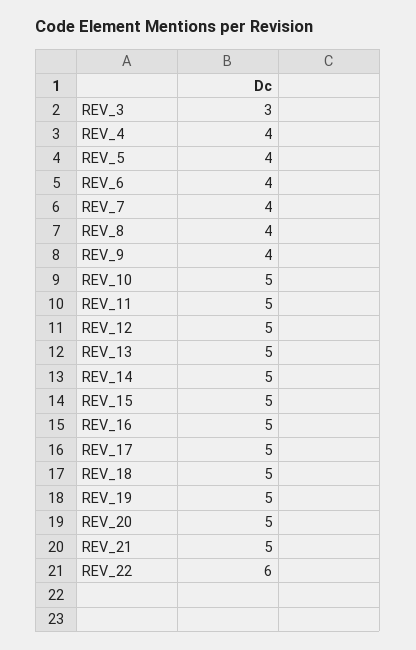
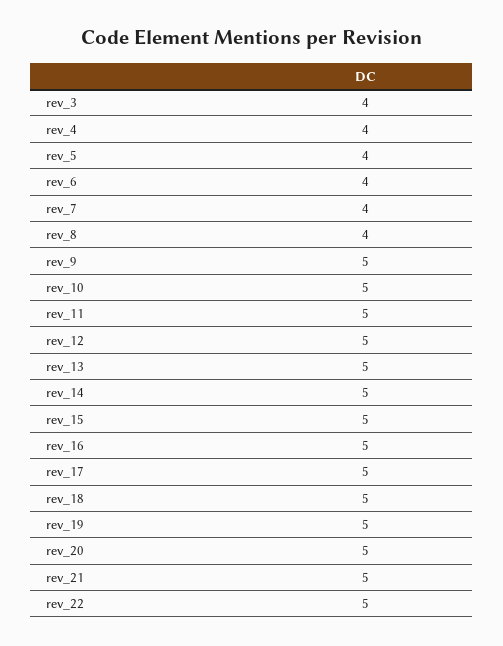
  {
-   "REV_3": 3,
+   "REV_3": 4,
    "REV_4": 4,
    "REV_5": 4,
    "REV_6": 4,
    "REV_7": 4,
    "REV_8": 4,
-   "REV_9": 4,
+   "REV_9": 5,
    "REV_10": 5,
    "REV_11": 5,
    "REV_12": 5,
    "REV_13": 5,
    "REV_14": 5,
    "REV_15": 5,
    "REV_16": 5,
    "REV_17": 5,
    "REV_18": 5,
    "REV_19": 5,
    "REV_20": 5,
    "REV_21": 5,
-   "REV_22": 6
+   "REV_22": 5
  }

